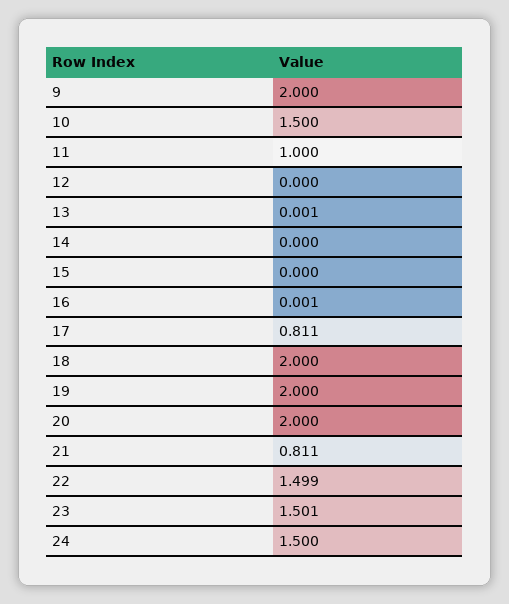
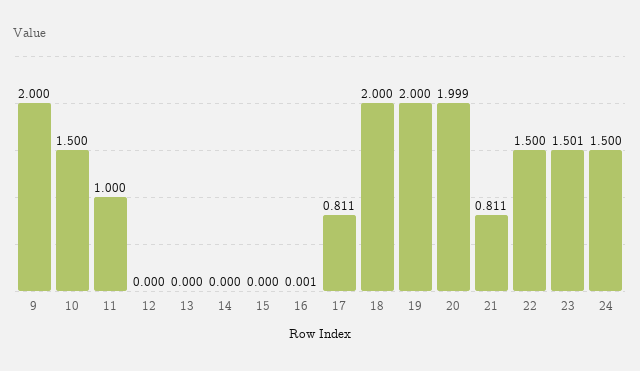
  {
    "9": 2,
    "10": 1.5,
    "11": 1,
    "12": 0,
-   "13": 0.001,
+   "13": 0,
    "14": 0,
    "15": 0,
    "16": 0.001,
    "17": 0.811,
    "18": 2,
    "19": 2,
-   "20": 2,
+   "20": 1.999,
    "21": 0.811,
-   "22": 1.499,
+   "22": 1.5,
    "23": 1.501,
    "24": 1.5
  }

